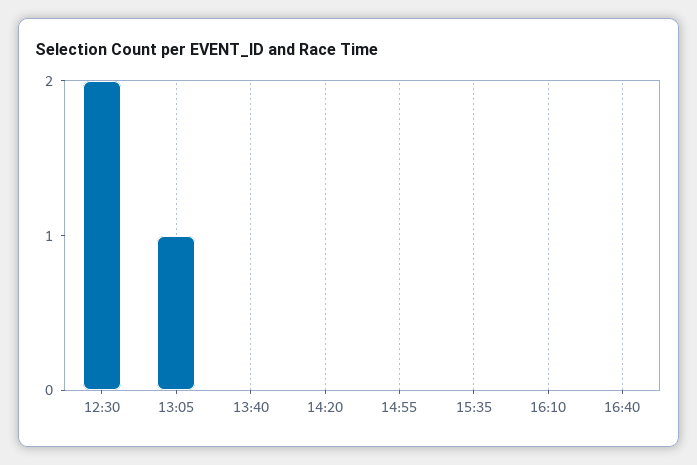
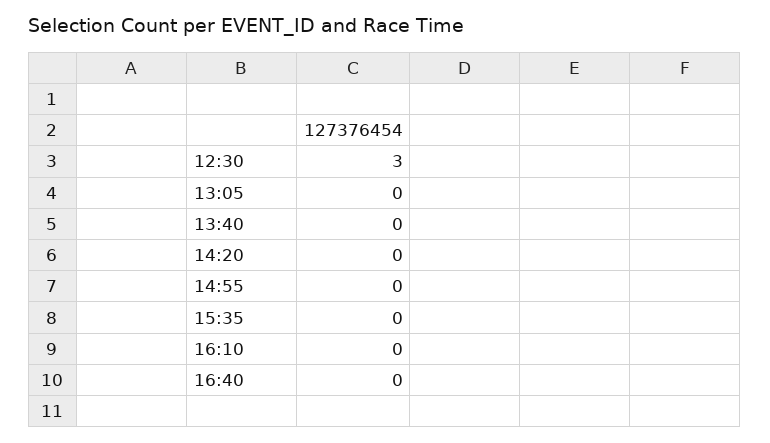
  {
-   "12:30": 2,
+   "12:30": 3,
-   "13:05": 1,
+   "13:05": 0,
    "13:40": 0,
    "14:20": 0,
    "14:55": 0,
    "15:35": 0,
    "16:10": 0,
    "16:40": 0
  }

